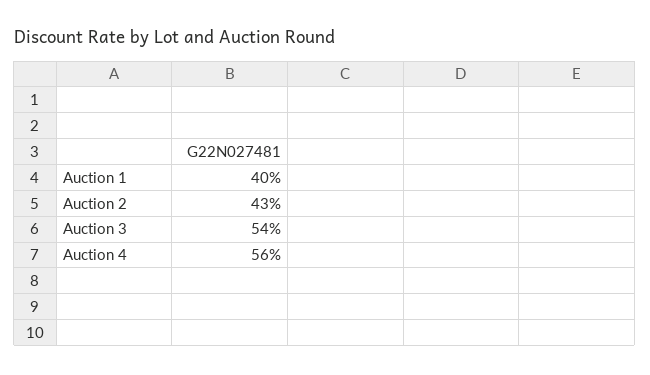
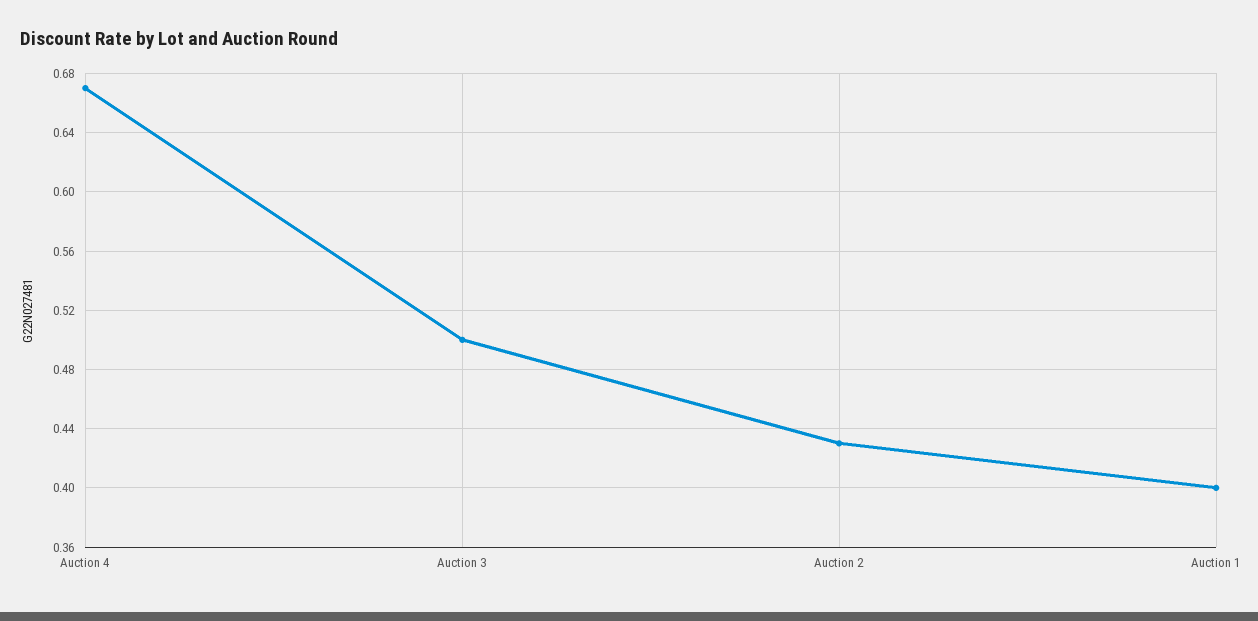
  {
    "Auction 1": 0.4,
    "Auction 2": 0.43,
-   "Auction 3": 0.54,
+   "Auction 3": 0.5,
-   "Auction 4": 0.56
+   "Auction 4": 0.67
  }

